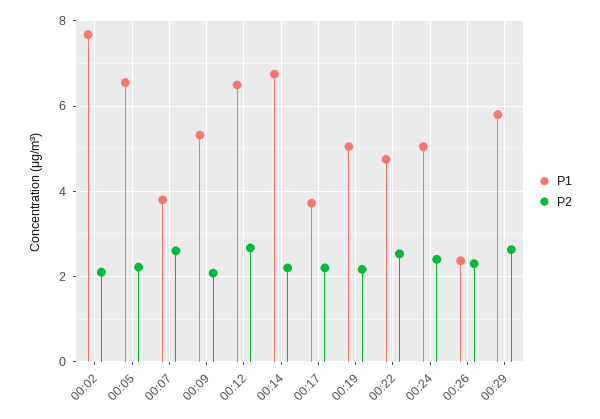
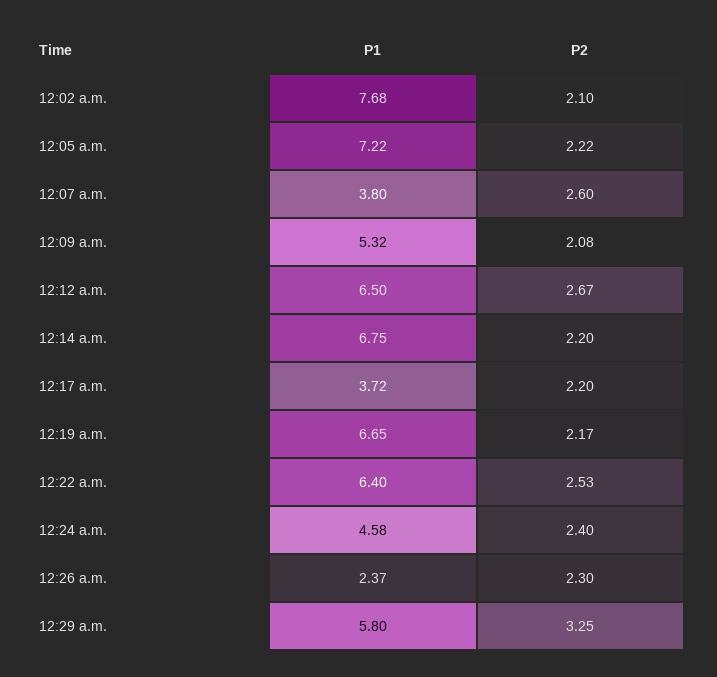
  {
    "P1": {
      "00:02": 7.68,
-     "00:05": 6.6,
+     "00:05": 7.22,
      "00:07": 3.8,
      "00:09": 5.32,
      "00:12": 6.5,
      "00:14": 6.75,
      "00:17": 3.72,
-     "00:19": 5,
+     "00:19": 6.65,
-     "00:22": 4.8,
+     "00:22": 6.4,
-     "00:24": 5,
+     "00:24": 4.58,
      "00:26": 2.37,
      "00:29": 5.8
    },
    "P2": {
      "00:02": 2.1,
      "00:05": 2.22,
      "00:07": 2.6,
      "00:09": 2.08,
      "00:12": 2.67,
      "00:14": 2.2,
      "00:17": 2.2,
      "00:19": 2.17,
      "00:22": 2.53,
      "00:24": 2.4,
      "00:26": 2.3,
-     "00:29": 2.6
+     "00:29": 3.25
    }
  }

